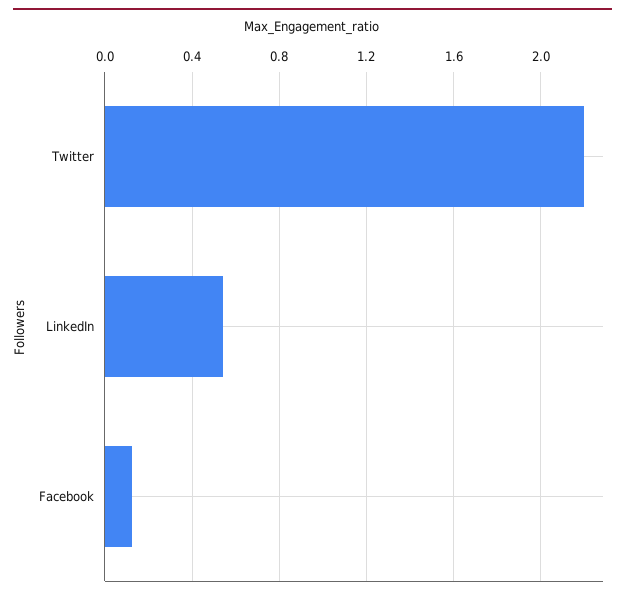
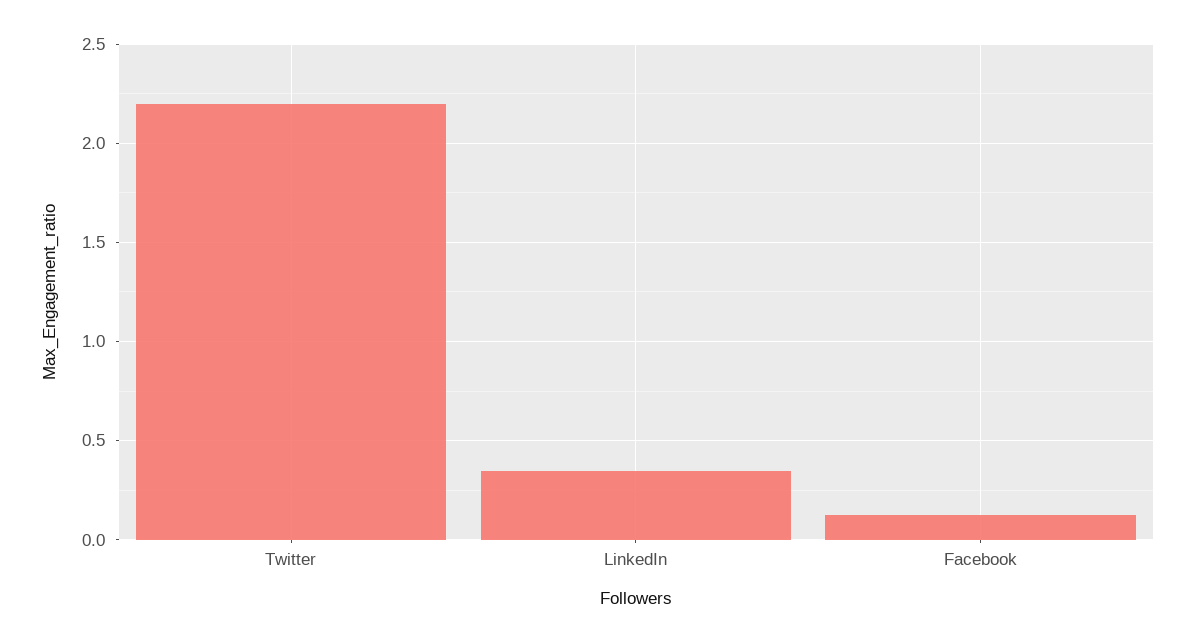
  {
    "Twitter": 2.2,
-   "LinkedIn": 0.55,
+   "LinkedIn": 0.35,
    "Facebook": 0.15
  }

